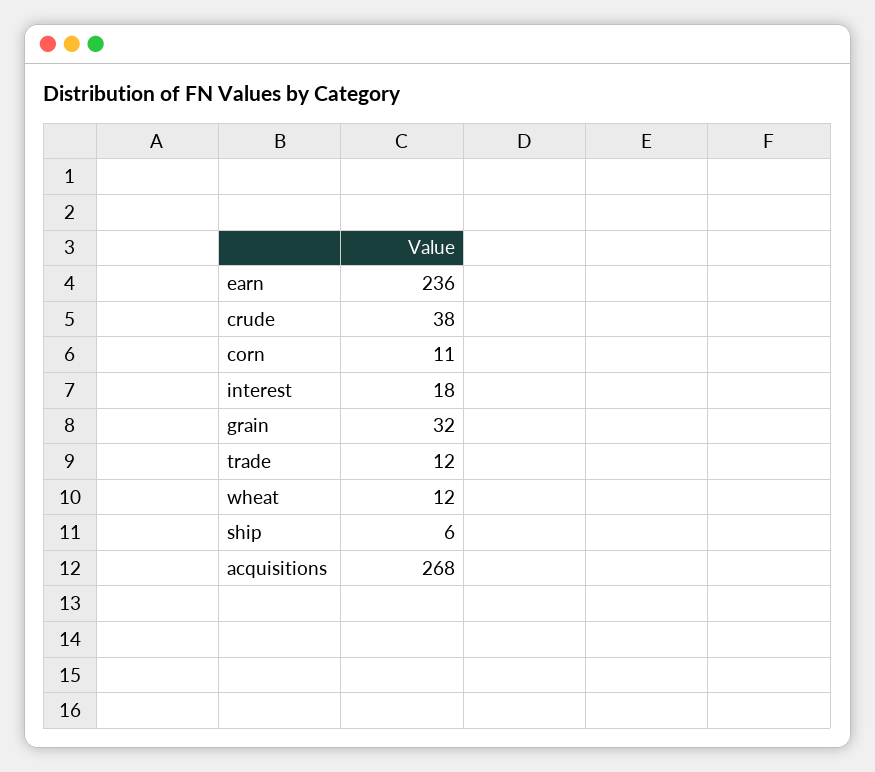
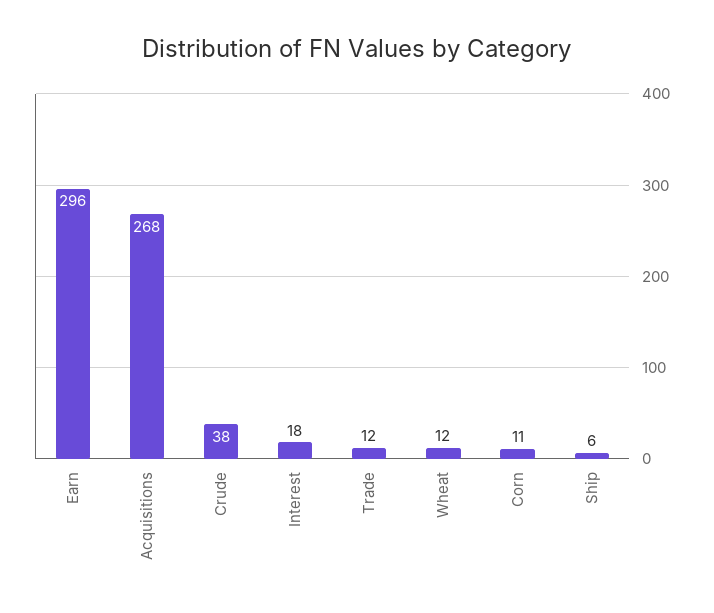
  {
-   "earn": 236,
+   "earn": 296,
    "crude": 38,
    "corn": 11,
    "interest": 18,
-   "grain": 32,
    "trade": 12,
    "wheat": 12,
    "ship": 6,
    "acquisitions": 268
  }

